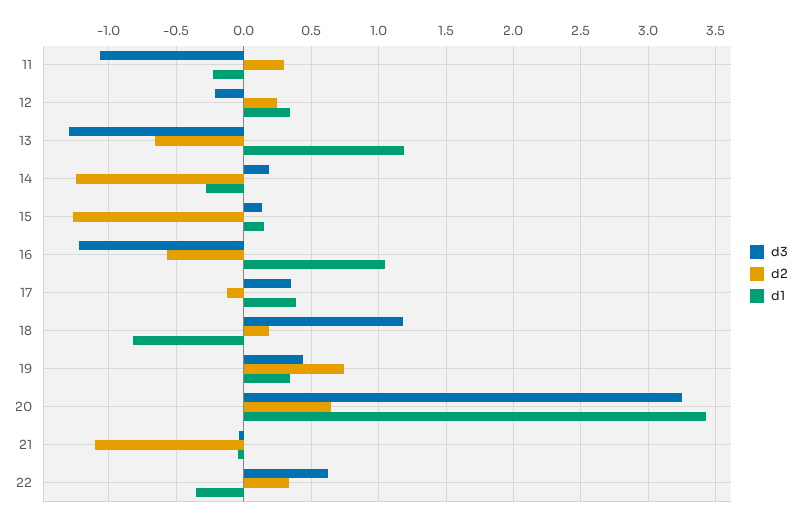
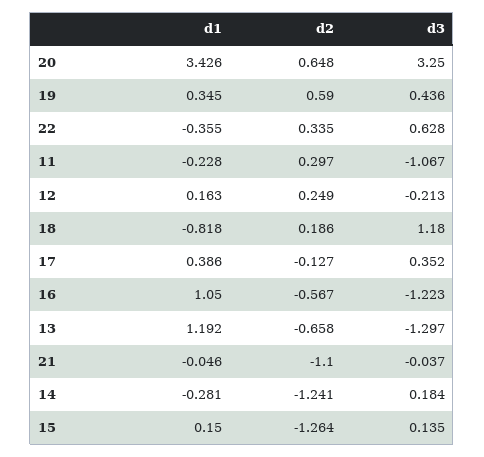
  {
    "d3": {
      "11": -1.067,
      "12": -0.213,
      "13": -1.297,
      "14": 0.184,
      "15": 0.135,
      "16": -1.223,
      "17": 0.352,
      "18": 1.18,
      "19": 0.436,
      "20": 3.25,
      "21": -0.037,
      "22": 0.628
    },
    "d2": {
      "11": 0.297,
      "12": 0.249,
      "13": -0.658,
      "14": -1.241,
      "15": -1.264,
      "16": -0.567,
      "17": -0.127,
      "18": 0.186,
-     "19": 0.75,
+     "19": 0.59,
      "20": 0.648,
      "21": -1.1,
      "22": 0.335
    },
    "d1": {
      "11": -0.228,
-     "12": 0.35,
+     "12": 0.163,
      "13": 1.192,
      "14": -0.281,
      "15": 0.15,
      "16": 1.05,
      "17": 0.386,
      "18": -0.818,
      "19": 0.345,
      "20": 3.426,
      "21": -0.046,
      "22": -0.355
    }
  }

